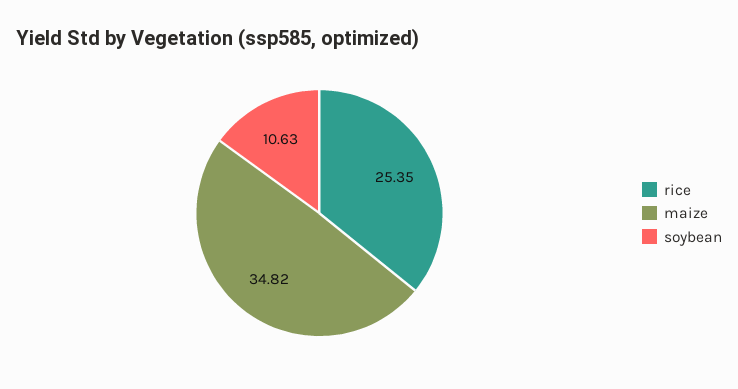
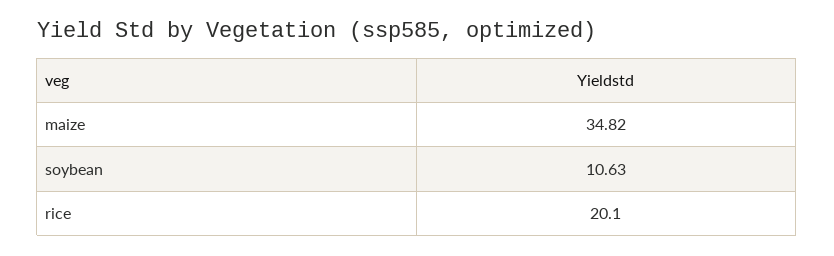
  {
-   "rice": 25.35,
+   "rice": 20.1,
    "maize": 34.82,
    "soybean": 10.63
  }

